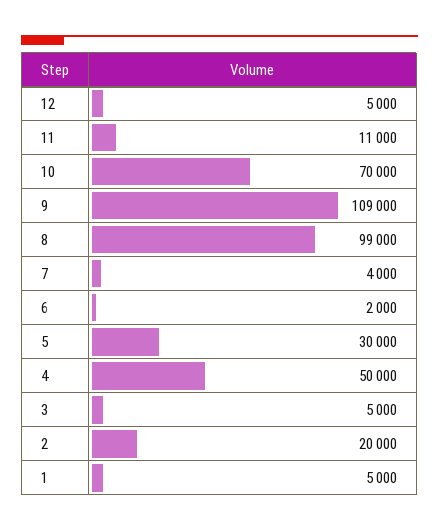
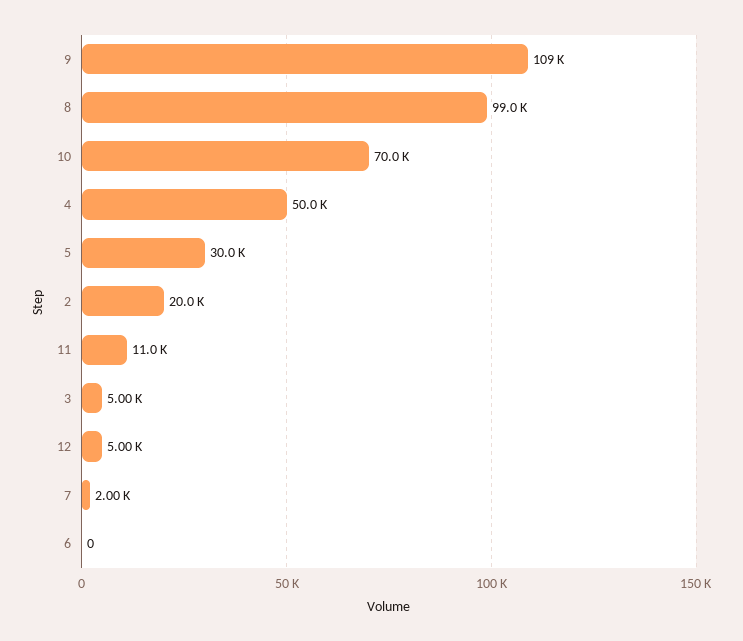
  {
    "12": 5000,
    "11": 11000,
    "10": 70000,
    "9": 109000,
    "8": 99000,
-   "7": 4000,
+   "7": 2000,
-   "6": 2000,
+   "6": 0,
    "5": 30000,
    "4": 50000,
    "3": 5000,
-   "2": 20000,
+   "2": 20000
-   "1": 5000
  }

